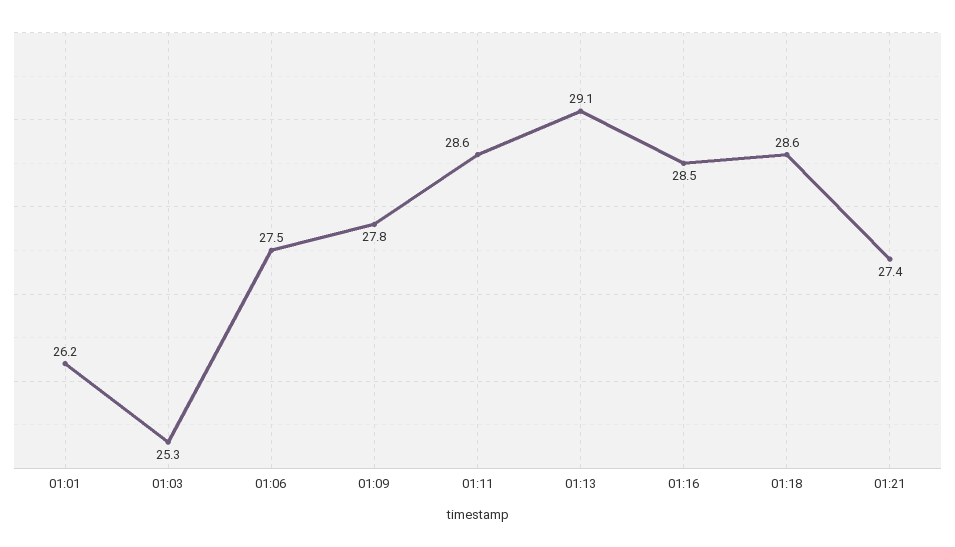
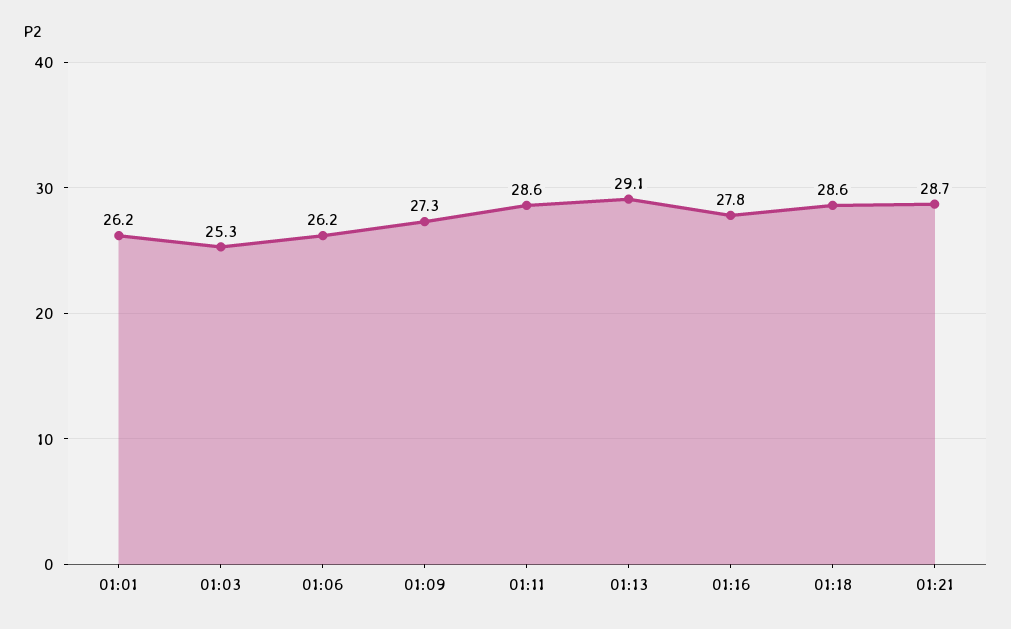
  {
    "01:01": 26.2,
    "01:03": 25.3,
-   "01:06": 27.5,
+   "01:06": 26.2,
-   "01:09": 27.8,
+   "01:09": 27.3,
    "01:11": 28.6,
    "01:13": 29.1,
-   "01:16": 28.5,
+   "01:16": 27.8,
    "01:18": 28.6,
-   "01:21": 27.4
+   "01:21": 28.7
  }

